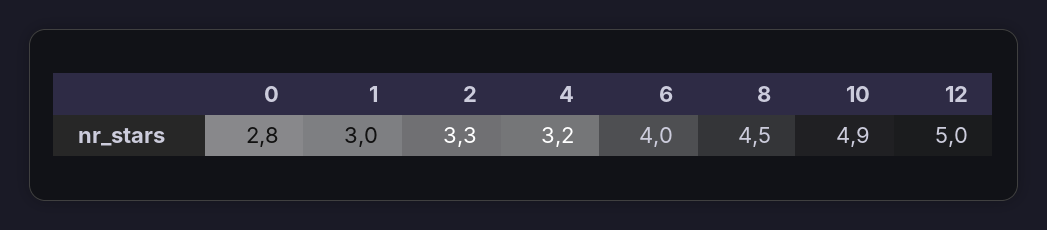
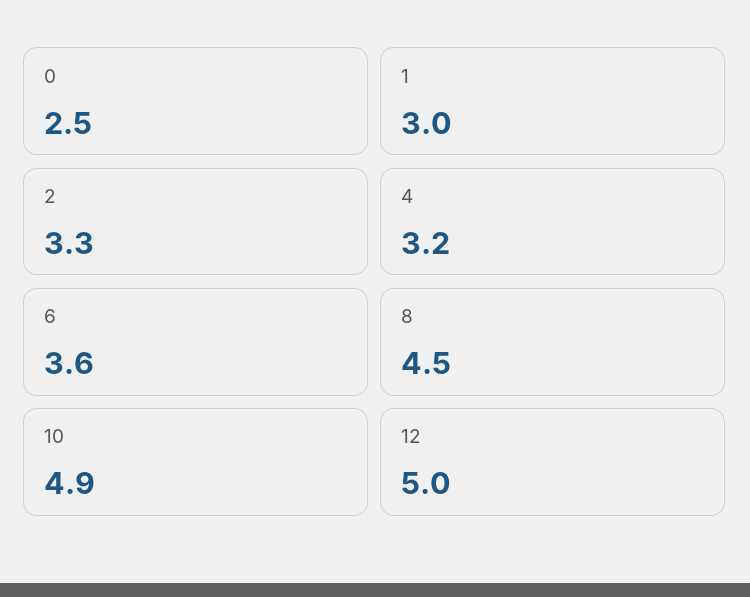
  {
-   "0": 2.8,
+   "0": 2.5,
    "1": 3,
    "2": 3.3,
    "4": 3.2,
-   "6": 4,
+   "6": 3.6,
    "8": 4.5,
    "10": 4.9,
    "12": 5
  }

